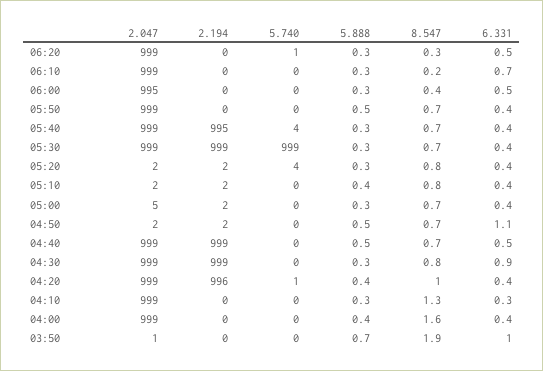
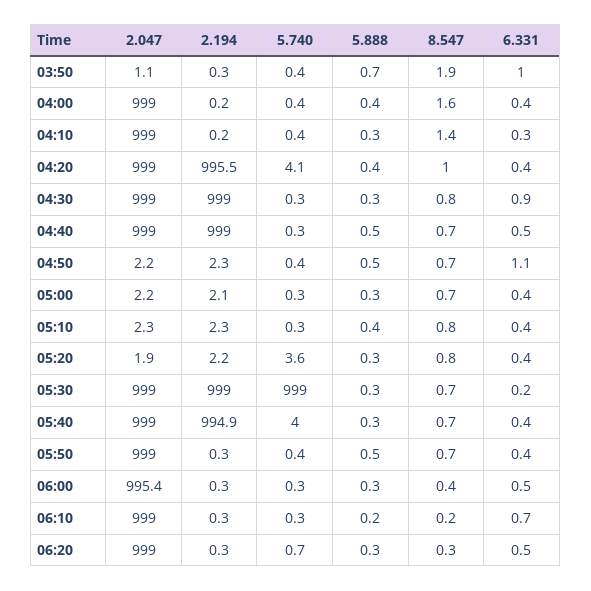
  {
    "2.047": {
      "06:20": 999,
      "06:10": 999,
      "06:00": 995.4,
      "05:50": 999,
      "05:40": 999,
      "05:30": 999,
      "05:20": 1.9,
      "05:10": 2.3,
-     "05:00": 5,
+     "05:00": 2.2,
      "04:50": 2.2,
      "04:40": 999,
      "04:30": 999,
      "04:20": 999,
      "04:10": 999,
      "04:00": 999,
      "03:50": 1.1
    },
    "2.194": {
      "06:20": 0.3,
      "06:10": 0.3,
      "06:00": 0.3,
      "05:50": 0.3,
      "05:40": 994.9,
      "05:30": 999,
      "05:20": 2.2,
      "05:10": 2.3,
      "05:00": 2.1,
      "04:50": 2.3,
      "04:40": 999,
      "04:30": 999,
      "04:20": 995.5,
      "04:10": 0.2,
      "04:00": 0.2,
      "03:50": 0.3
    },
    "5.740": {
      "06:20": 0.7,
      "06:10": 0.3,
      "06:00": 0.3,
      "05:50": 0.4,
      "05:40": 4,
      "05:30": 999,
      "05:20": 3.6,
      "05:10": 0.3,
      "05:00": 0.3,
      "04:50": 0.4,
      "04:40": 0.3,
      "04:30": 0.3,
-     "04:20": 1,
+     "04:20": 4.1,
      "04:10": 0.4,
      "04:00": 0.4,
      "03:50": 0.4
    },
    "5.888": {
      "06:20": 0.3,
-     "06:10": 0.3,
+     "06:10": 0.2,
      "06:00": 0.3,
      "05:50": 0.5,
      "05:40": 0.3,
      "05:30": 0.3,
      "05:20": 0.3,
      "05:10": 0.4,
      "05:00": 0.3,
      "04:50": 0.5,
      "04:40": 0.5,
      "04:30": 0.3,
      "04:20": 0.4,
      "04:10": 0.3,
      "04:00": 0.4,
      "03:50": 0.7
    },
    "8.547": {
      "06:20": 0.3,
      "06:10": 0.2,
      "06:00": 0.4,
      "05:50": 0.7,
      "05:40": 0.7,
      "05:30": 0.7,
      "05:20": 0.8,
      "05:10": 0.8,
      "05:00": 0.7,
      "04:50": 0.7,
      "04:40": 0.7,
      "04:30": 0.8,
      "04:20": 1,
-     "04:10": 1.3,
+     "04:10": 1.4,
      "04:00": 1.6,
      "03:50": 1.9
    },
    "6.331": {
      "06:20": 0.5,
      "06:10": 0.7,
      "06:00": 0.5,
      "05:50": 0.4,
      "05:40": 0.4,
-     "05:30": 0.4,
+     "05:30": 0.2,
      "05:20": 0.4,
      "05:10": 0.4,
      "05:00": 0.4,
      "04:50": 1.1,
      "04:40": 0.5,
      "04:30": 0.9,
      "04:20": 0.4,
      "04:10": 0.3,
      "04:00": 0.4,
      "03:50": 1
    }
  }

